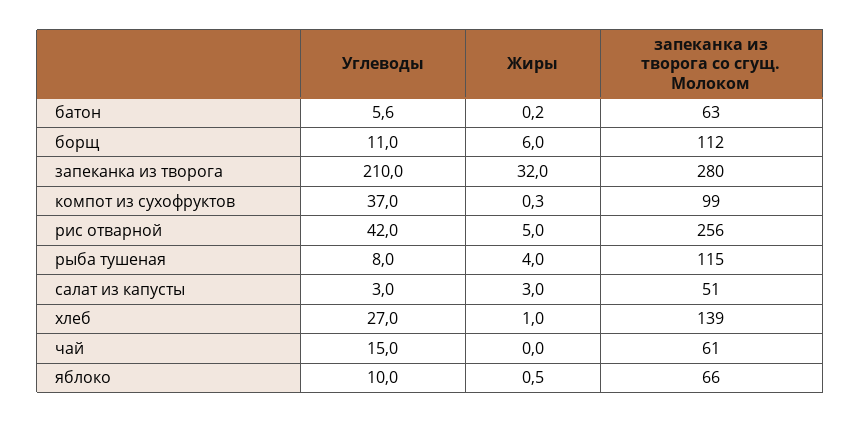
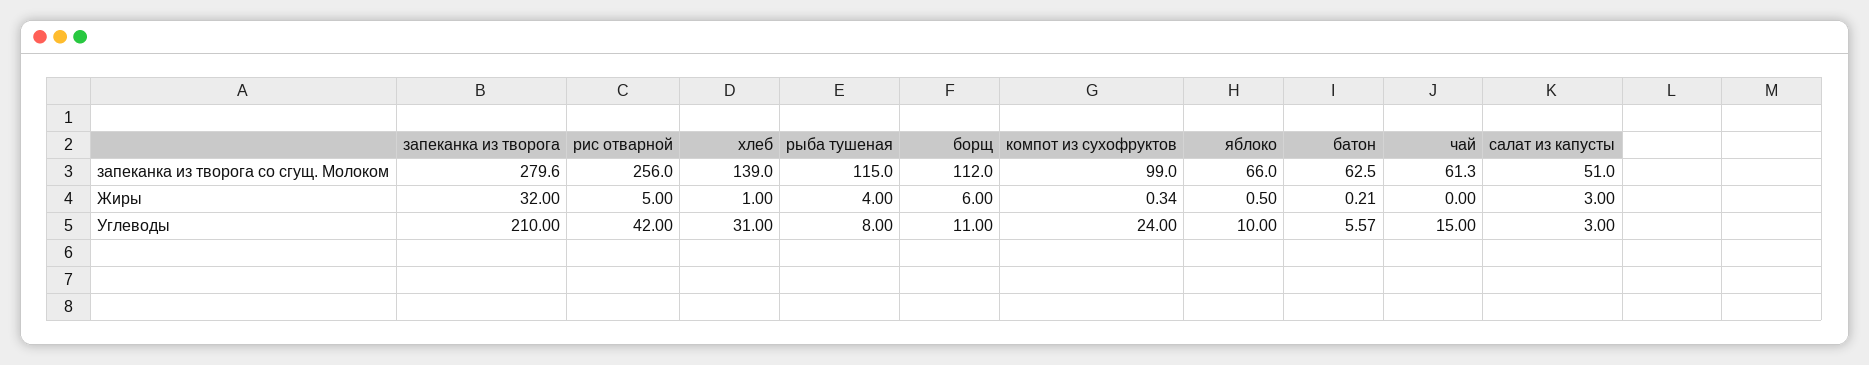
  {
    "Углеводы": {
      "батон": 5.57,
      "борщ": 11,
      "запеканка из творога": 210,
-     "компот из сухофруктов": 37,
+     "компот из сухофруктов": 24,
      "рис отварной": 42,
      "рыба тушеная": 8,
      "салат из капусты": 3,
-     "хлеб": 27,
+     "хлеб": 31,
      "чай": 15,
      "яблоко": 10
    },
    "Жиры": {
      "батон": 0.21,
      "борщ": 6,
      "запеканка из творога": 32,
      "компот из сухофруктов": 0.34,
      "рис отварной": 5,
      "рыба тушеная": 4,
      "салат из капусты": 3,
      "хлеб": 1,
      "чай": 0,
      "яблоко": 0.5
    },
    "запеканка из творога со сгущ. Молоком": {
      "батон": 62.5,
      "борщ": 112,
      "запеканка из творога": 279.6,
      "компот из сухофруктов": 99,
      "рис отварной": 256,
      "рыба тушеная": 115,
      "салат из капусты": 51,
      "хлеб": 139,
      "чай": 61.3,
      "яблоко": 66
    }
  }

